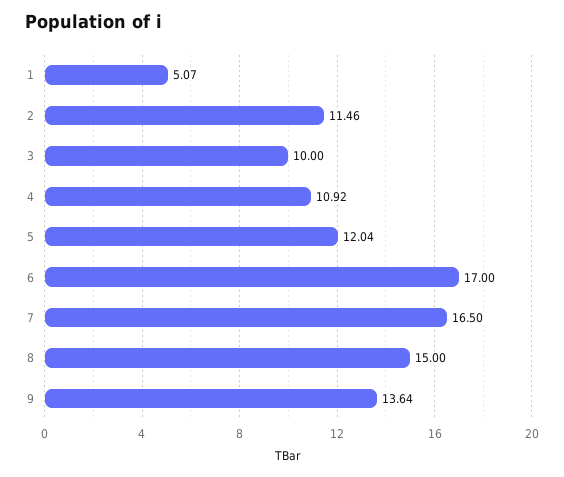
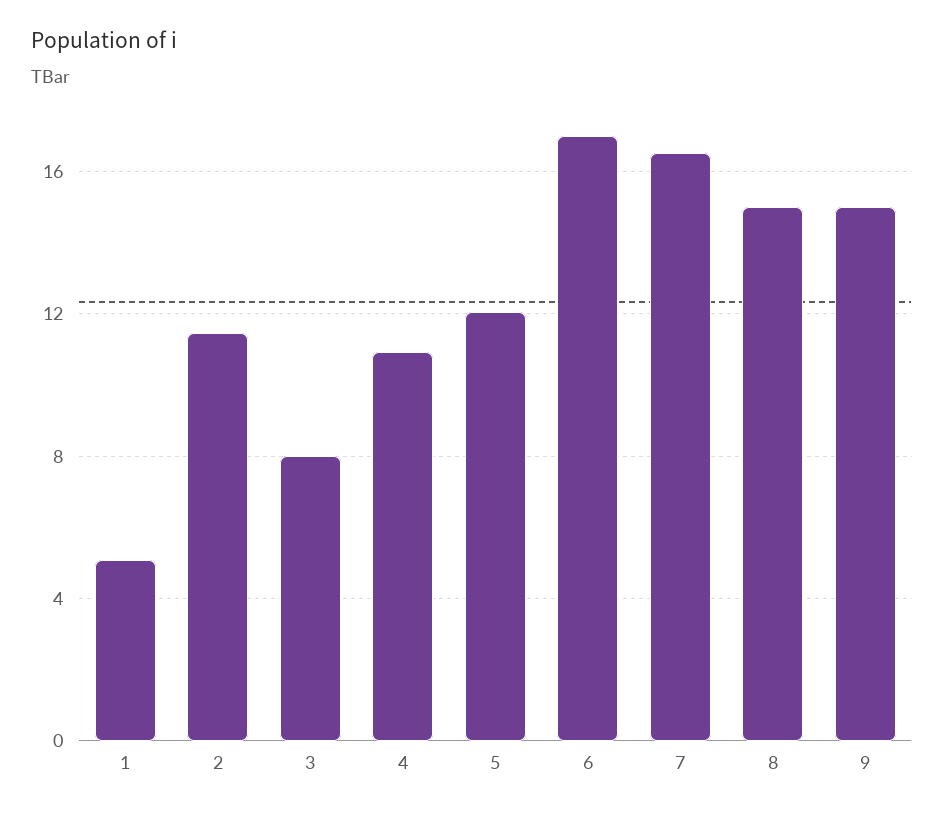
  {
    "1": 5.07,
    "2": 11.46,
-   "3": 10,
+   "3": 8,
    "4": 10.92,
    "5": 12.04,
    "6": 17,
    "7": 16.5,
    "8": 15,
-   "9": 13.64
+   "9": 15
  }

